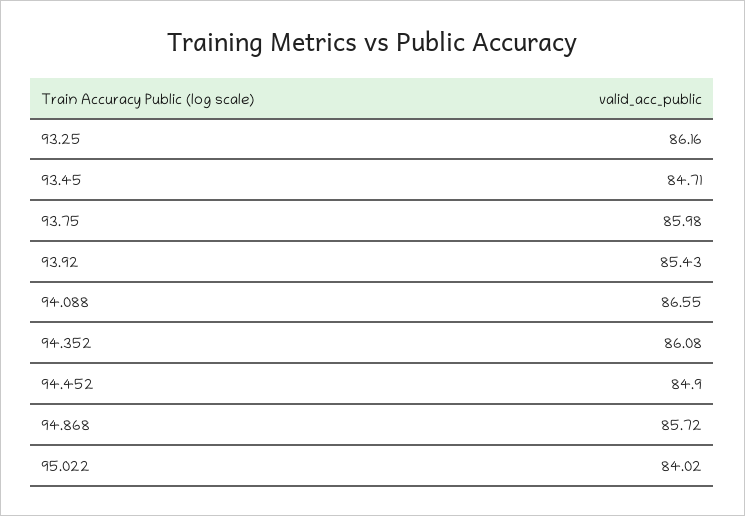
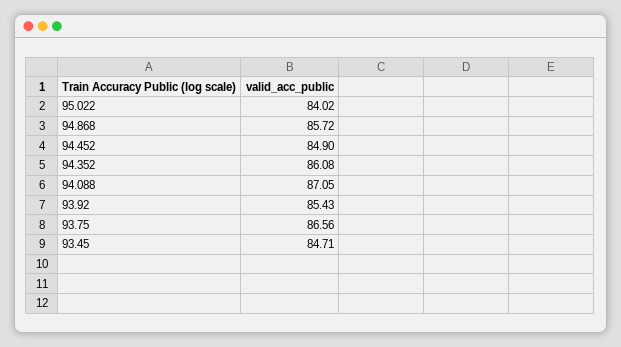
  {
-   "93.25": 86.16,
    "93.45": 84.71,
-   "93.75": 85.98,
+   "93.75": 86.56,
    "93.92": 85.43,
-   "94.088": 86.55,
+   "94.088": 87.05,
    "94.352": 86.08,
    "94.452": 84.9,
    "94.868": 85.72,
    "95.022": 84.02
  }

